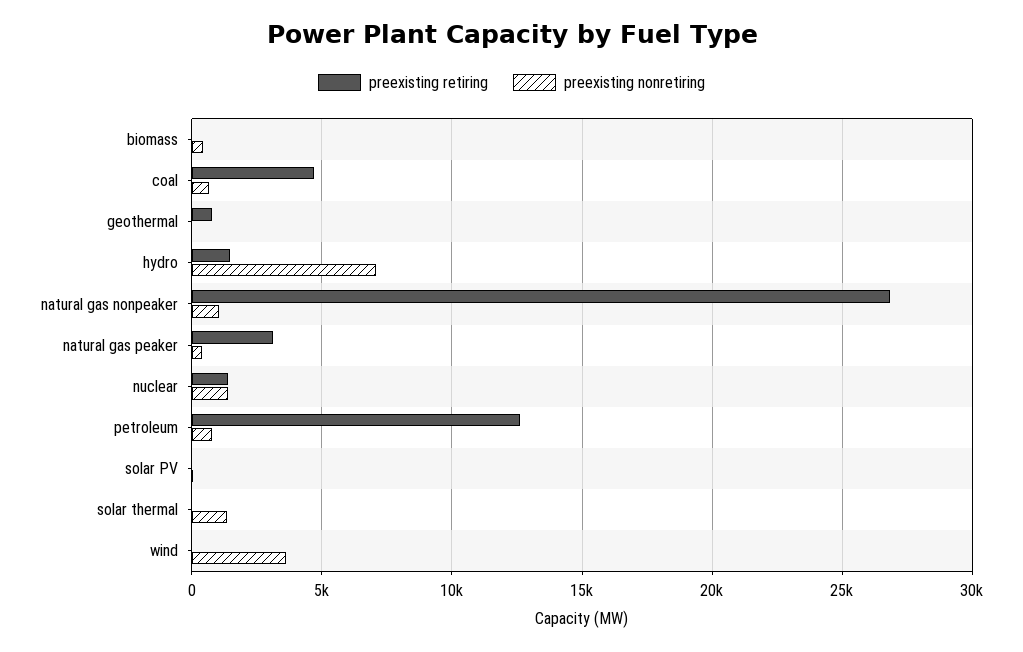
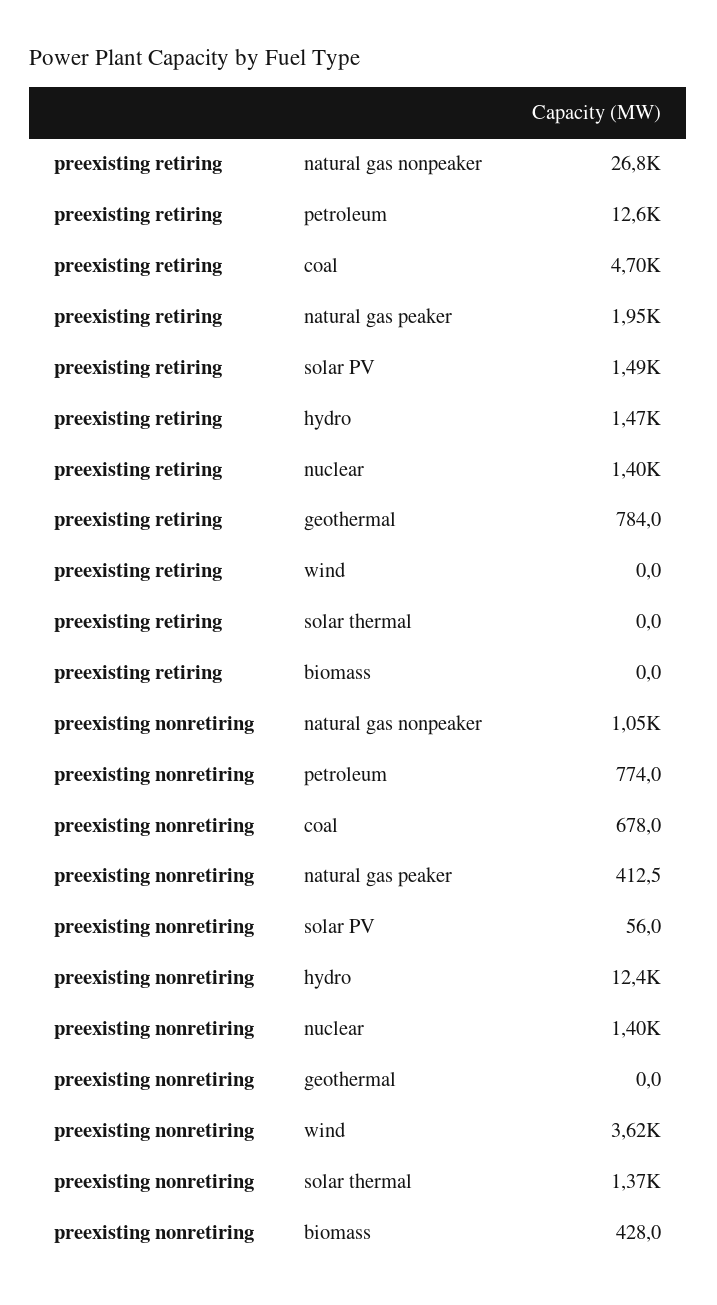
  {
    "preexisting retiring": {
      "biomass": 0,
      "coal": 4700,
      "geothermal": 784,
      "hydro": 1470,
      "natural gas nonpeaker": 26800,
-     "natural gas peaker": 3000,
+     "natural gas peaker": 1950,
      "nuclear": 1400,
      "petroleum": 12600,
-     "solar PV": 0,
+     "solar PV": 1490,
      "solar thermal": 0,
      "wind": 0
    },
    "preexisting nonretiring": {
      "biomass": 428,
      "coal": 678,
      "geothermal": 0,
-     "hydro": 7000,
+     "hydro": 12400,
      "natural gas nonpeaker": 1050,
      "natural gas peaker": 412.5,
      "nuclear": 1400,
      "petroleum": 774,
      "solar PV": 56,
      "solar thermal": 1370,
      "wind": 3620
    }
  }

